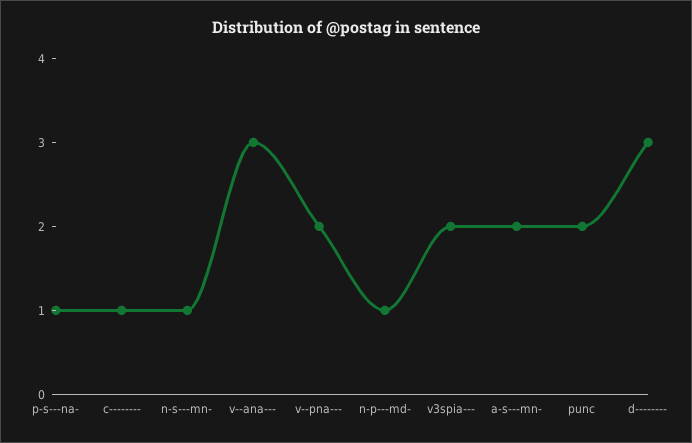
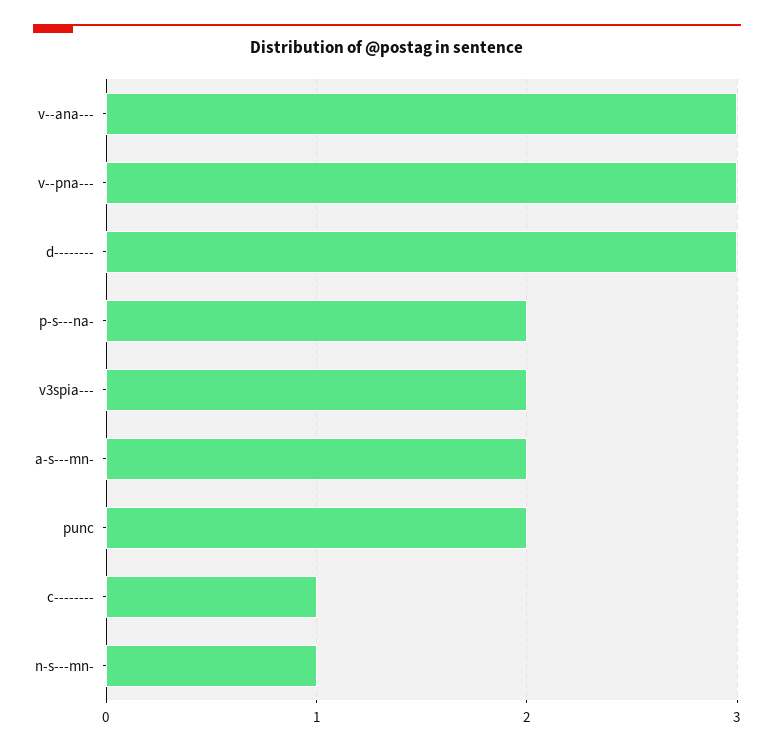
  {
-   "p-s---na-": 1,
+   "p-s---na-": 2,
    "c--------": 1,
    "n-s---mn-": 1,
    "v--ana---": 3,
-   "v--pna---": 2,
+   "v--pna---": 3,
-   "n-p---md-": 1,
    "v3spia---": 2,
    "a-s---mn-": 2,
    "punc": 2,
    "d--------": 3
  }

